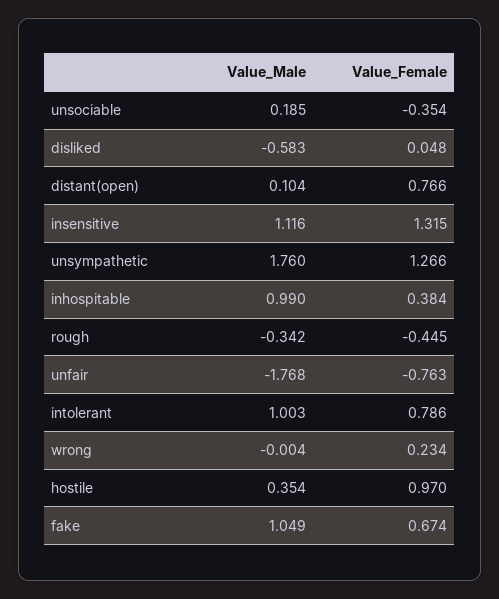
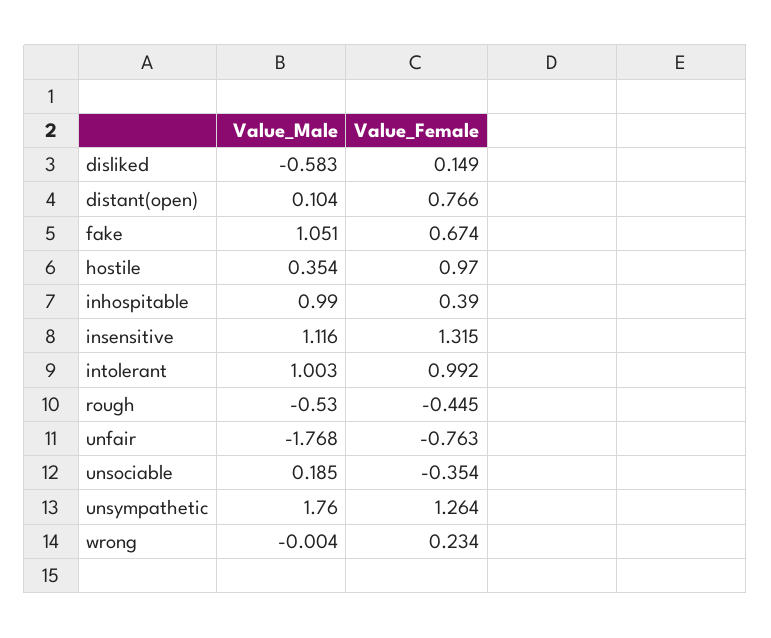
  {
    "Value_Male": {
      "unsociable": 0.185,
      "disliked": -0.583,
      "distant(open)": 0.104,
      "insensitive": 1.116,
      "unsympathetic": 1.76,
      "inhospitable": 0.99,
-     "rough": -0.342,
+     "rough": -0.53,
      "unfair": -1.768,
      "intolerant": 1.003,
      "wrong": -0.004,
      "hostile": 0.354,
-     "fake": 1.049
+     "fake": 1.051
    },
    "Value_Female": {
      "unsociable": -0.354,
-     "disliked": 0.048,
+     "disliked": 0.149,
      "distant(open)": 0.766,
      "insensitive": 1.315,
-     "unsympathetic": 1.266,
+     "unsympathetic": 1.264,
-     "inhospitable": 0.384,
+     "inhospitable": 0.39,
      "rough": -0.445,
      "unfair": -0.763,
-     "intolerant": 0.786,
+     "intolerant": 0.992,
      "wrong": 0.234,
      "hostile": 0.97,
      "fake": 0.674
    }
  }

